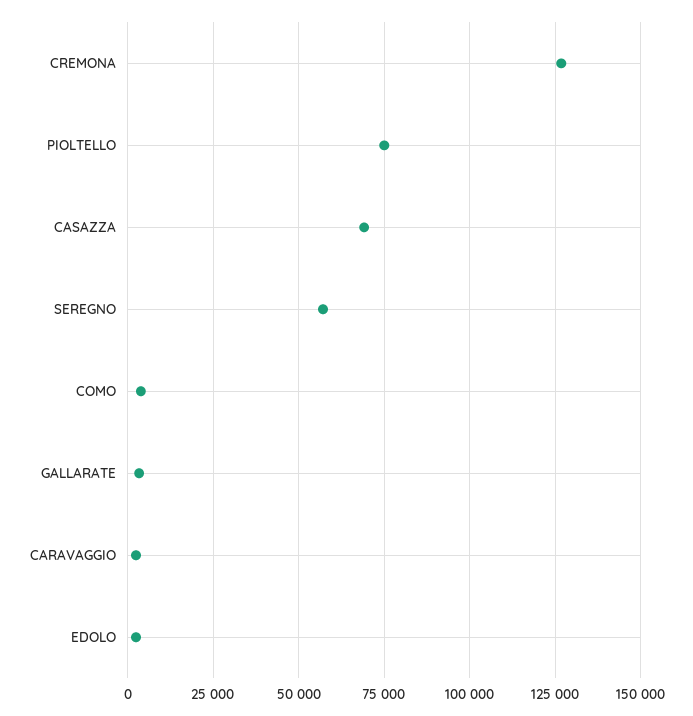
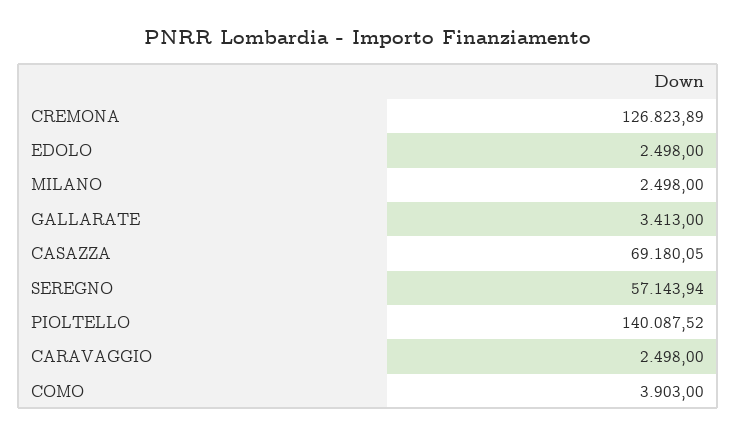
  {
    "CREMONA": 126823.89,
-   "PIOLTELLO": 75000,
+   "PIOLTELLO": 140087.52,
    "CASAZZA": 69180.05,
    "SEREGNO": 57143.94,
    "COMO": 3903,
    "GALLARATE": 3413,
    "CARAVAGGIO": 2498,
-   "EDOLO": 2498
+   "EDOLO": 2498,
+   "MILANO": 2498
  }

